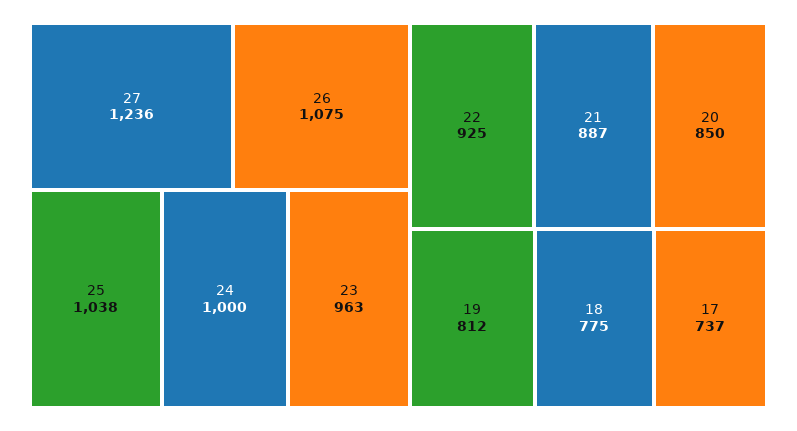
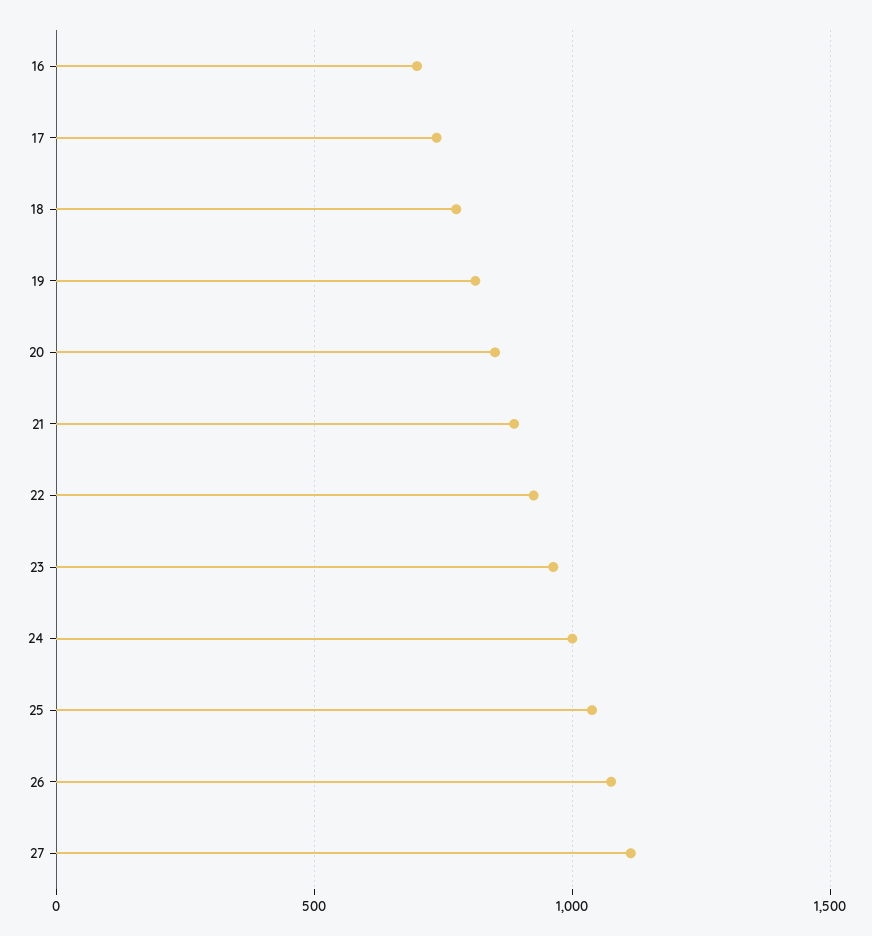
  {
-   "27": 1236,
+   "27": 1100,
    "26": 1075,
    "25": 1038,
    "24": 1000,
    "23": 963,
    "22": 925,
    "21": 887,
    "20": 850,
    "19": 812,
    "18": 775,
-   "17": 737
+   "17": 737,
+   "16": 700
  }

